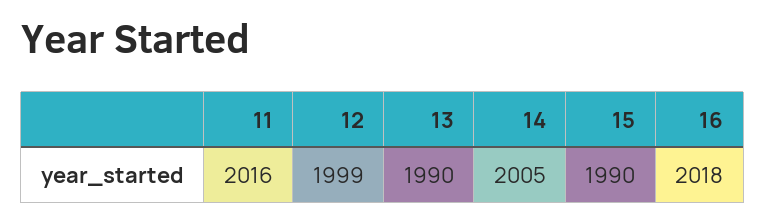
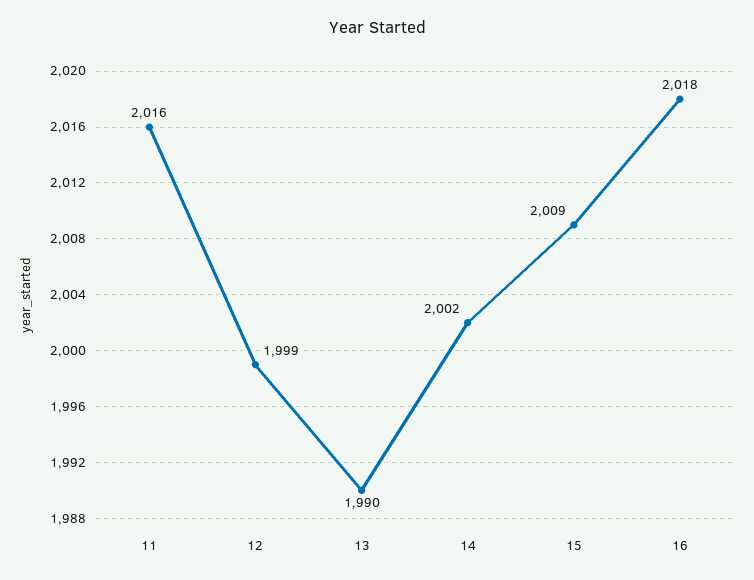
  {
    "11": 2016,
    "12": 1999,
    "13": 1990,
-   "14": 2005,
+   "14": 2002,
-   "15": 1990,
+   "15": 2009,
    "16": 2018
  }

